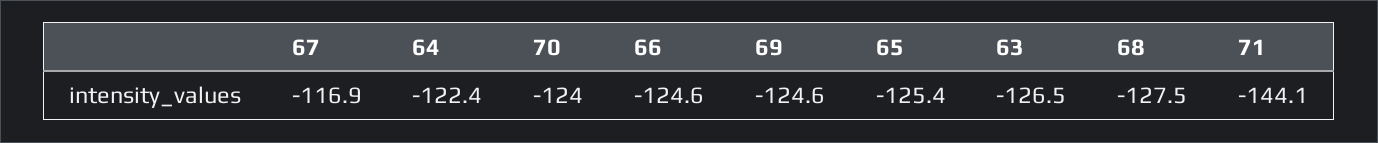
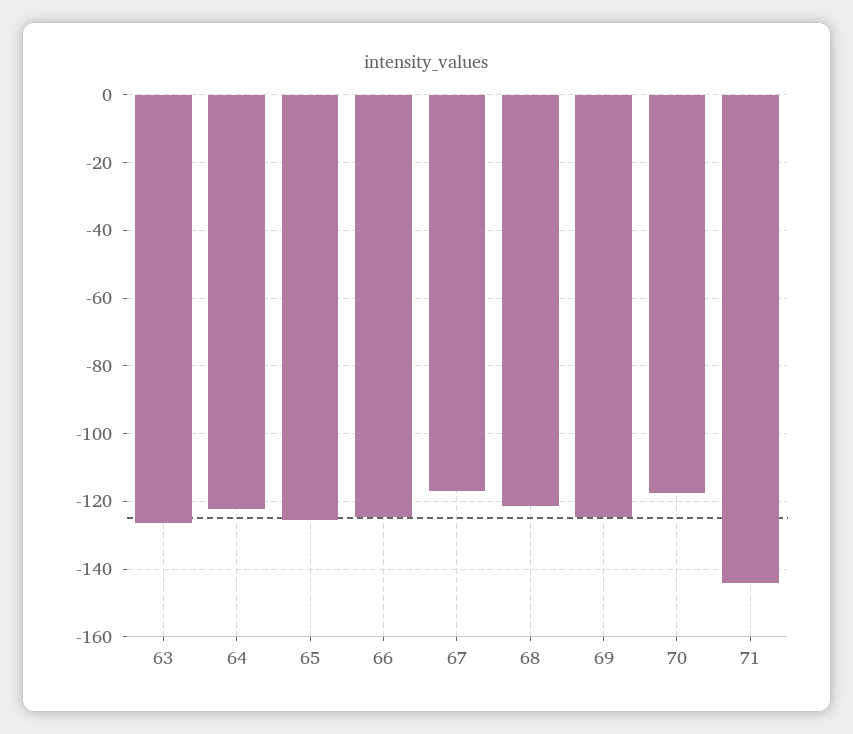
  {
    "67": -116.9,
    "64": -122.4,
-   "70": -124,
+   "70": -118,
    "66": -124.6,
    "69": -124.6,
    "65": -125.4,
    "63": -126.5,
-   "68": -127.5,
+   "68": -122,
    "71": -144.1
  }

